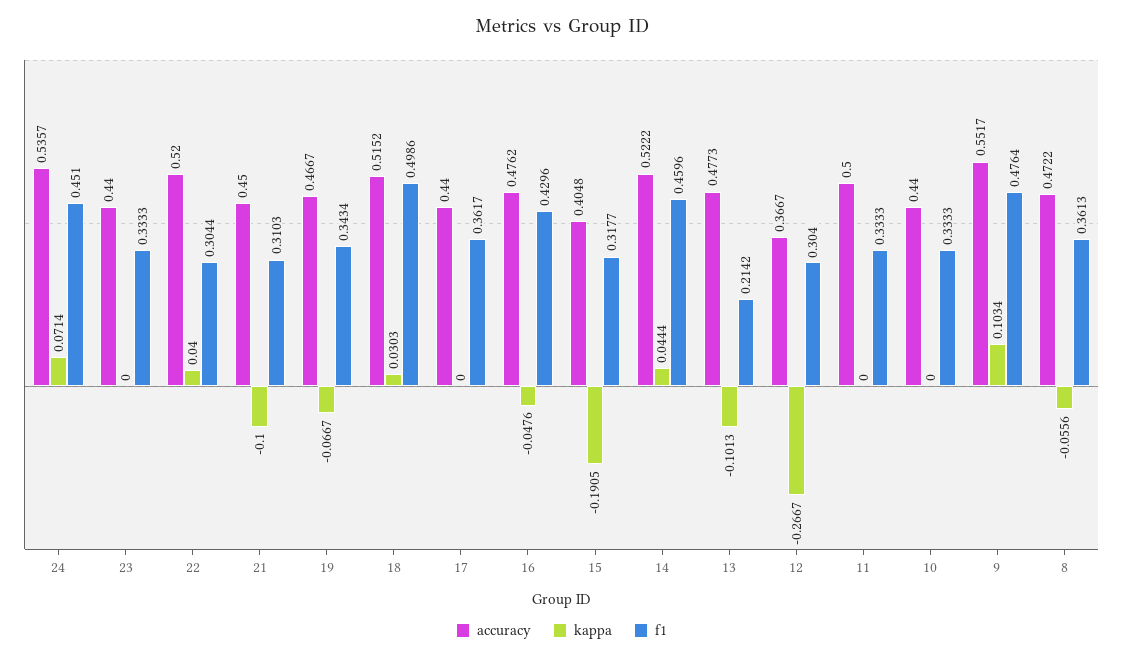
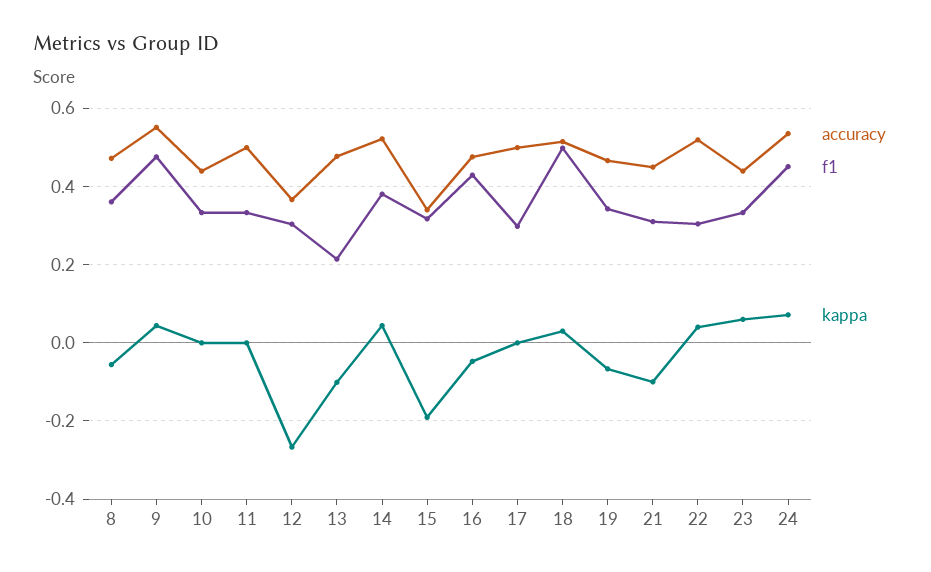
  {
    "accuracy": {
      "24": 0.5357,
      "23": 0.44,
      "22": 0.52,
      "21": 0.45,
      "19": 0.4667,
      "18": 0.5152,
-     "17": 0.44,
+     "17": 0.5,
      "16": 0.4762,
-     "15": 0.4048,
+     "15": 0.34,
      "14": 0.5222,
      "13": 0.4773,
      "12": 0.3667,
      "11": 0.5,
      "10": 0.44,
      "9": 0.5517,
      "8": 0.4722
    },
    "kappa": {
      "24": 0.0714,
-     "23": 0,
+     "23": 0.06,
      "22": 0.04,
      "21": -0.1,
      "19": -0.0667,
      "18": 0.0303,
      "17": 0,
      "16": -0.0476,
      "15": -0.1905,
      "14": 0.0444,
      "13": -0.1013,
      "12": -0.2667,
      "11": 0,
      "10": 0,
-     "9": 0.1034,
+     "9": 0.04,
      "8": -0.0556
    },
    "f1": {
      "24": 0.451,
      "23": 0.3333,
      "22": 0.3044,
      "21": 0.3103,
      "19": 0.3434,
      "18": 0.4986,
-     "17": 0.3617,
+     "17": 0.3,
      "16": 0.4296,
      "15": 0.3177,
-     "14": 0.4596,
+     "14": 0.38,
      "13": 0.2142,
      "12": 0.304,
      "11": 0.3333,
      "10": 0.3333,
      "9": 0.4764,
      "8": 0.3613
    }
  }

